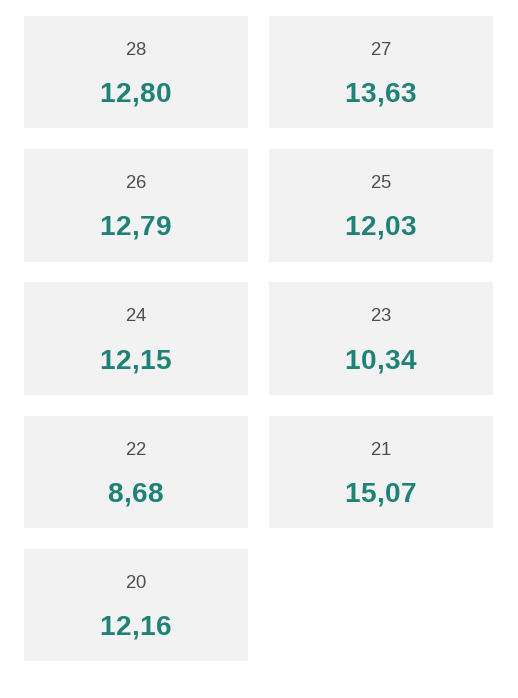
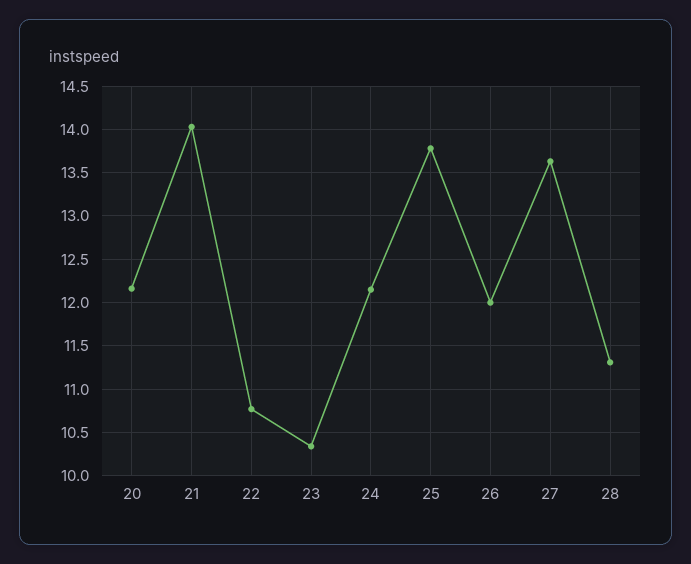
  {
-   "28": 12.8,
+   "28": 11.3,
    "27": 13.63,
-   "26": 12.79,
+   "26": 12,
-   "25": 12.03,
+   "25": 13.8,
    "24": 12.15,
    "23": 10.34,
-   "22": 8.68,
+   "22": 10.8,
-   "21": 15.07,
+   "21": 14,
    "20": 12.16
  }

